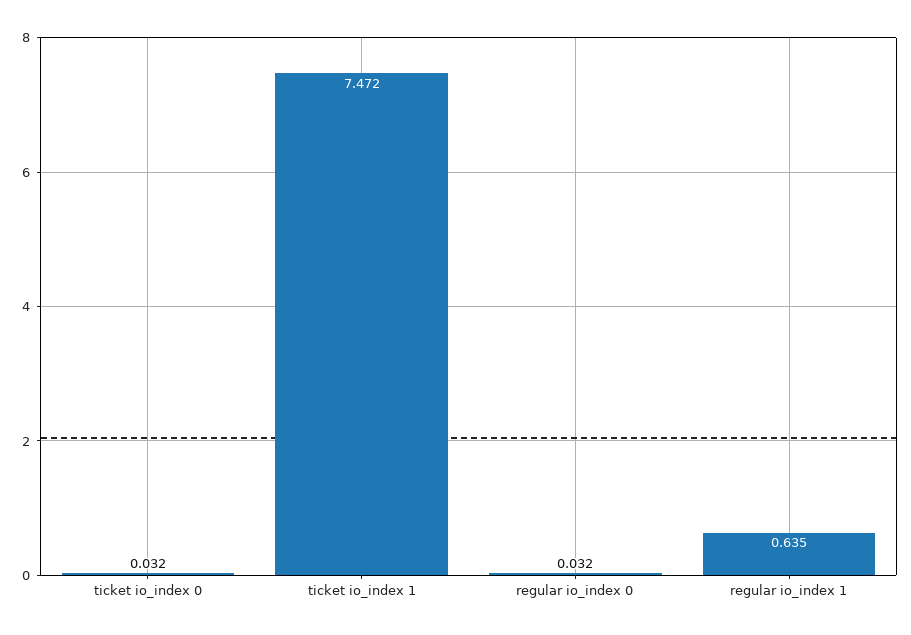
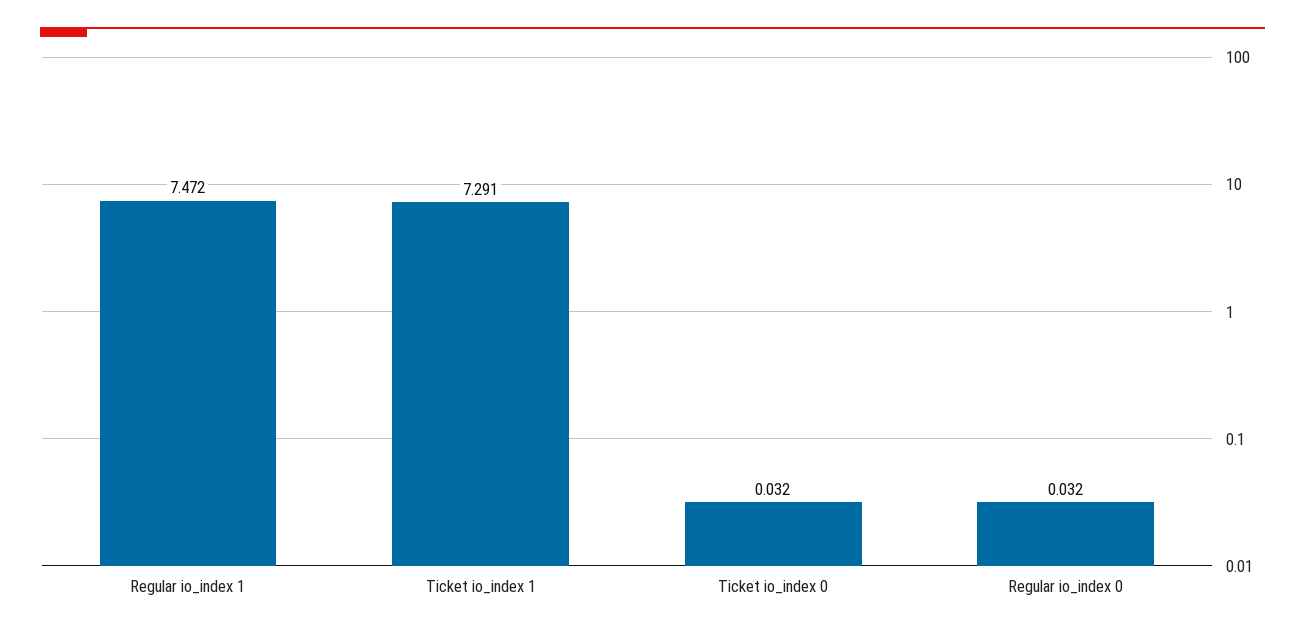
  {
    "ticket io_index 0": 0.032,
-   "ticket io_index 1": 7.472,
+   "ticket io_index 1": 7.291,
    "regular io_index 0": 0.032,
-   "regular io_index 1": 0.635
+   "regular io_index 1": 7.472
  }

